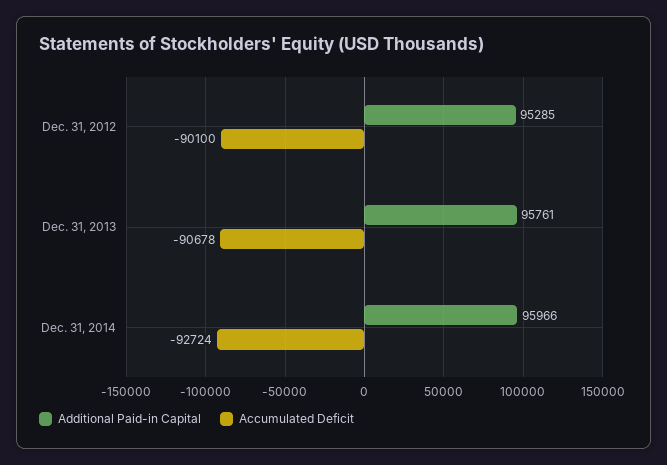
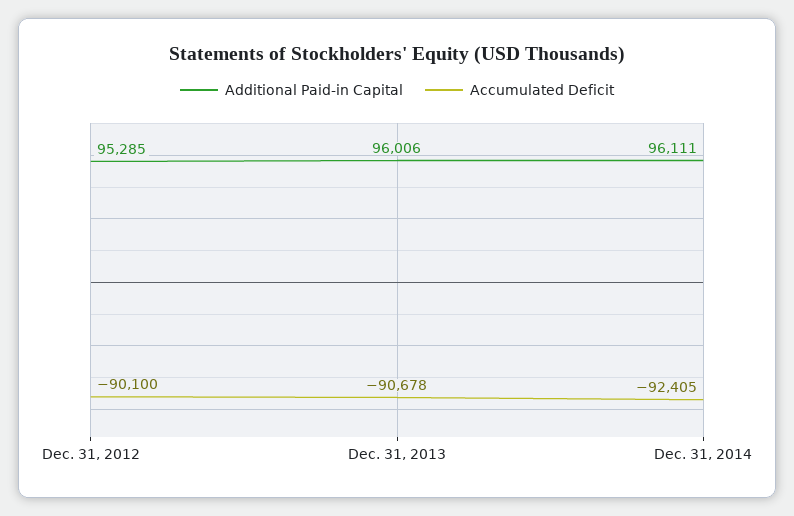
  {
    "Additional Paid-in Capital": {
      "Dec. 31, 2012": 95285,
-     "Dec. 31, 2013": 95761,
+     "Dec. 31, 2013": 96006,
-     "Dec. 31, 2014": 95966
+     "Dec. 31, 2014": 96111
    },
    "Accumulated Deficit": {
      "Dec. 31, 2012": -90100,
      "Dec. 31, 2013": -90678,
-     "Dec. 31, 2014": -92724
+     "Dec. 31, 2014": -92405
    }
  }

